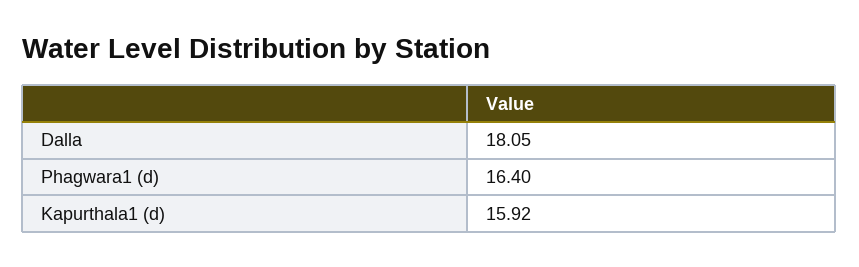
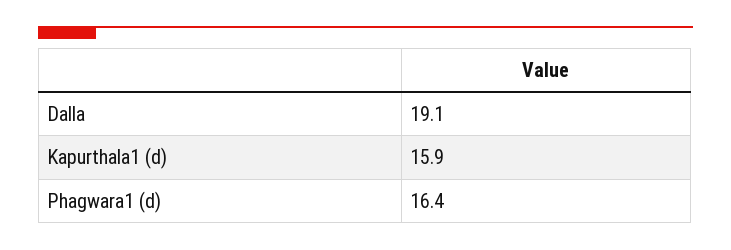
  {
-   "Dalla": 18.05,
+   "Dalla": 19.1,
    "Phagwara1 (d)": 16.4,
    "Kapurthala1 (d)": 15.92
  }

